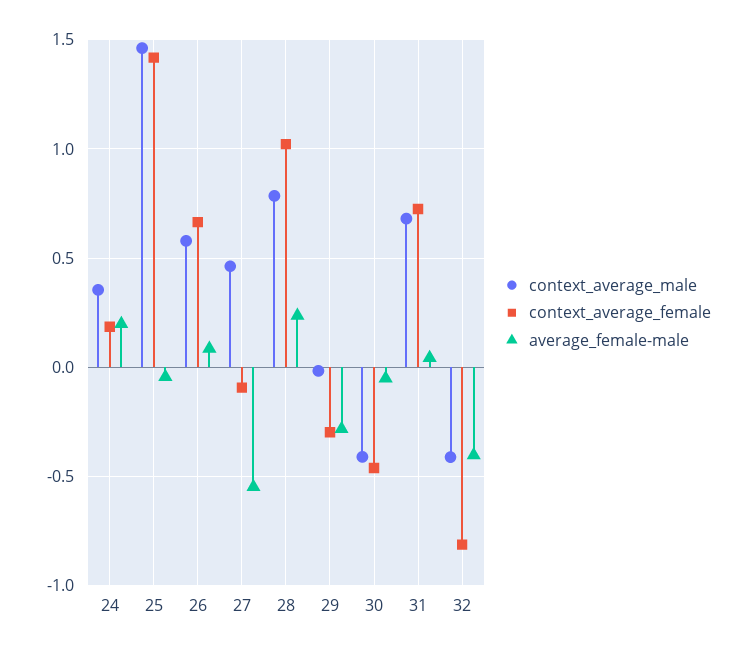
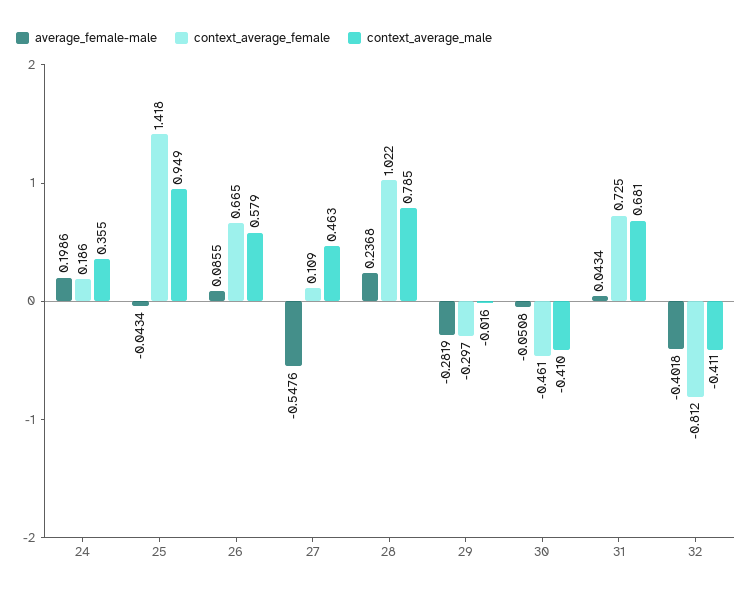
  {
    "context_average_male": {
      "24": 0.355,
-     "25": 1.45,
+     "25": 0.949,
      "26": 0.579,
      "27": 0.463,
      "28": 0.785,
      "29": -0.016,
      "30": -0.41,
      "31": 0.681,
      "32": -0.411
    },
    "context_average_female": {
      "24": 0.186,
      "25": 1.418,
      "26": 0.665,
-     "27": -0.1,
+     "27": 0.109,
      "28": 1.022,
      "29": -0.297,
      "30": -0.461,
      "31": 0.725,
      "32": -0.812
    },
    "average_female-male": {
      "24": 0.1986,
      "25": -0.0434,
      "26": 0.0855,
      "27": -0.5476,
      "28": 0.2368,
      "29": -0.2819,
      "30": -0.0508,
      "31": 0.0434,
      "32": -0.4018
    }
  }

